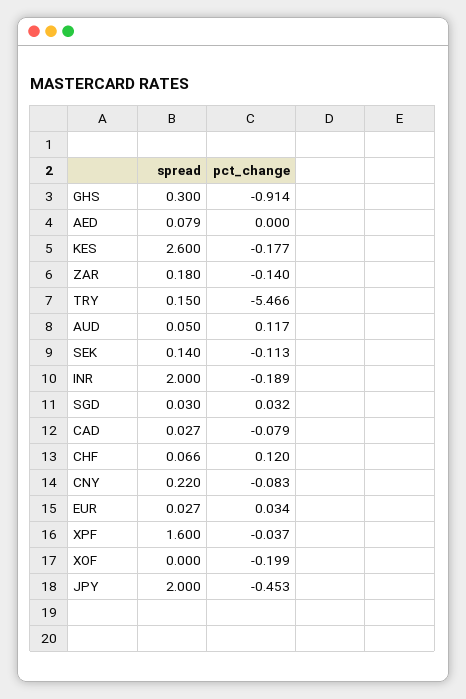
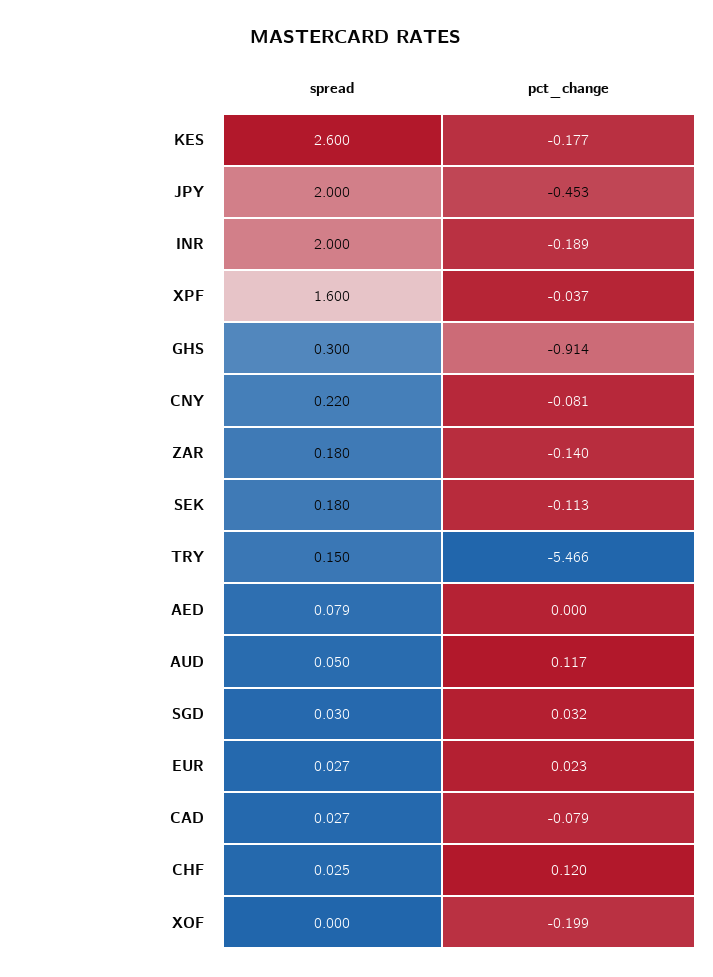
  {
    "spread": {
      "GHS": 0.3,
      "AED": 0.079,
      "KES": 2.6,
      "ZAR": 0.18,
      "TRY": 0.15,
      "AUD": 0.05,
-     "SEK": 0.14,
+     "SEK": 0.18,
      "INR": 2,
      "SGD": 0.03,
      "CAD": 0.027,
-     "CHF": 0.066,
+     "CHF": 0.025,
      "CNY": 0.22,
      "EUR": 0.027,
      "XPF": 1.6,
      "XOF": 0,
      "JPY": 2
    },
    "pct_change": {
      "GHS": -0.914,
      "AED": 0,
      "KES": -0.177,
      "ZAR": -0.14,
      "TRY": -5.466,
      "AUD": 0.117,
      "SEK": -0.113,
      "INR": -0.189,
      "SGD": 0.032,
      "CAD": -0.079,
      "CHF": 0.12,
-     "CNY": -0.083,
+     "CNY": -0.081,
-     "EUR": 0.034,
+     "EUR": 0.023,
      "XPF": -0.037,
      "XOF": -0.199,
      "JPY": -0.453
    }
  }

